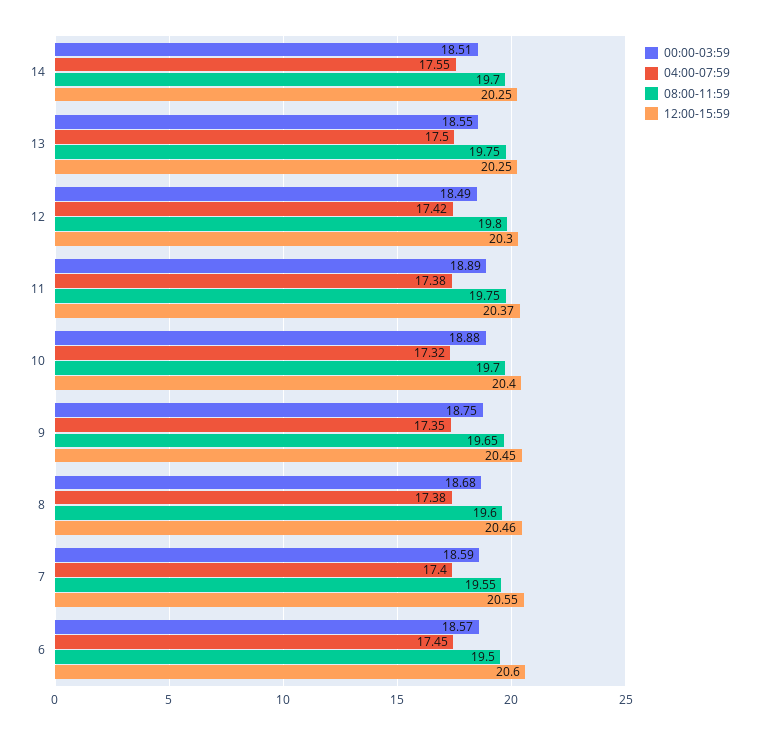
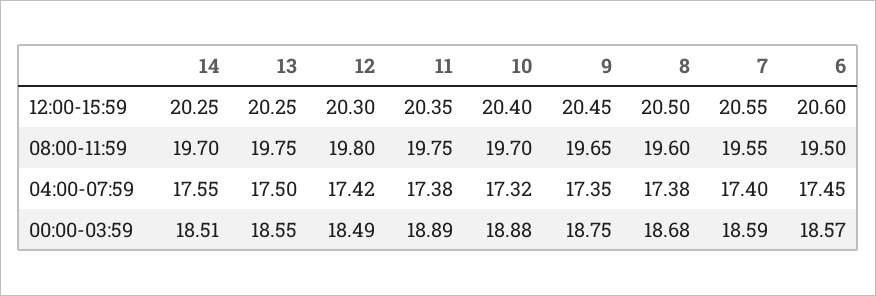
  {
    "00:00-03:59": {
      "14": 18.51,
      "13": 18.55,
      "12": 18.49,
      "11": 18.89,
      "10": 18.88,
      "9": 18.75,
      "8": 18.68,
      "7": 18.59,
      "6": 18.57
    },
    "04:00-07:59": {
      "14": 17.55,
      "13": 17.5,
      "12": 17.42,
      "11": 17.38,
      "10": 17.32,
      "9": 17.35,
      "8": 17.38,
      "7": 17.4,
      "6": 17.45
    },
    "08:00-11:59": {
      "14": 19.7,
      "13": 19.75,
      "12": 19.8,
      "11": 19.75,
      "10": 19.7,
      "9": 19.65,
      "8": 19.6,
      "7": 19.55,
      "6": 19.5
    },
    "12:00-15:59": {
      "14": 20.25,
      "13": 20.25,
      "12": 20.3,
-     "11": 20.37,
+     "11": 20.35,
      "10": 20.4,
      "9": 20.45,
-     "8": 20.46,
+     "8": 20.5,
      "7": 20.55,
      "6": 20.6
    }
  }

